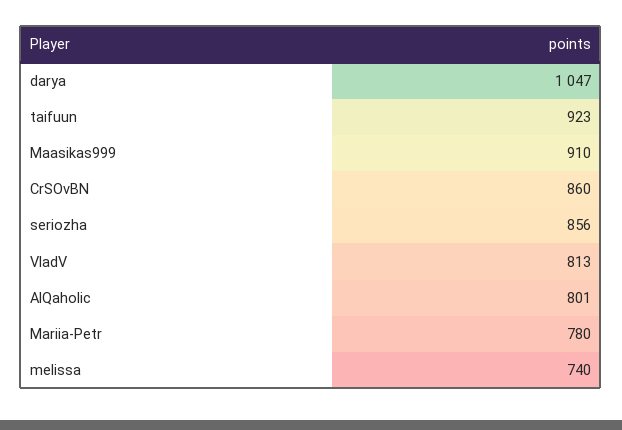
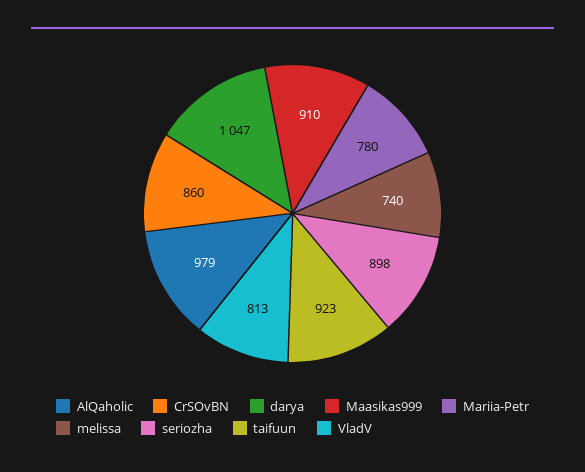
  {
    "darya": 1047,
    "taifuun": 923,
    "Maasikas999": 910,
    "CrSOvBN": 860,
-   "seriozha": 856,
+   "seriozha": 898,
    "VladV": 813,
-   "AlQaholic": 801,
+   "AlQaholic": 979,
    "Mariia-Petr": 780,
    "melissa": 740
  }

